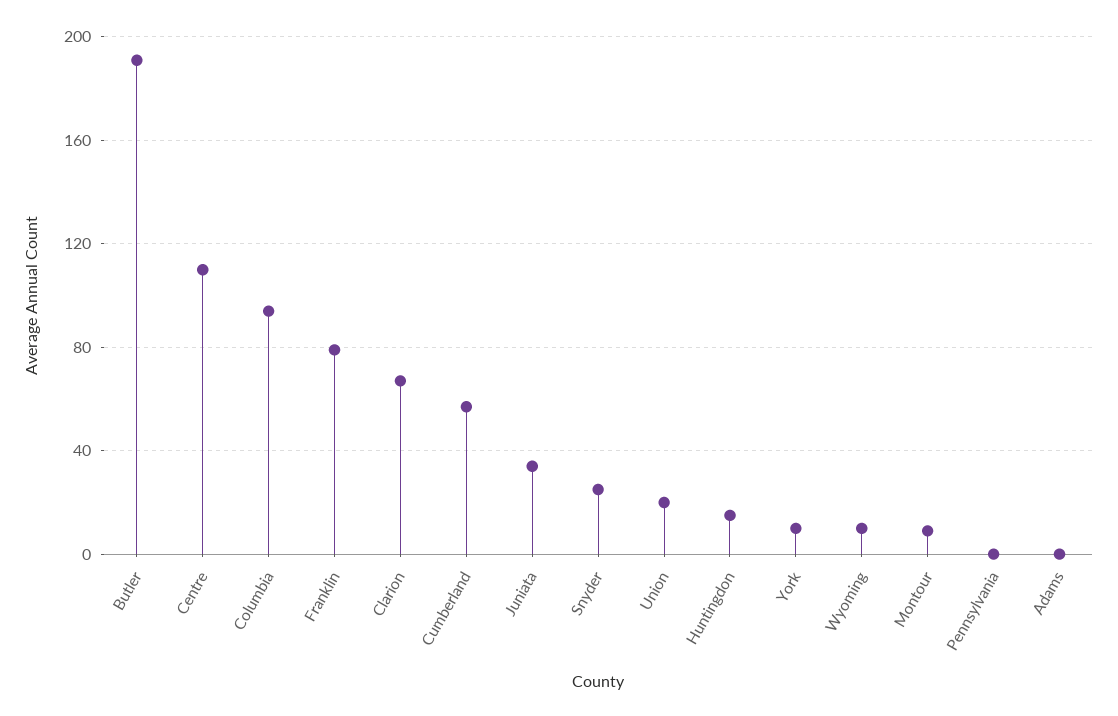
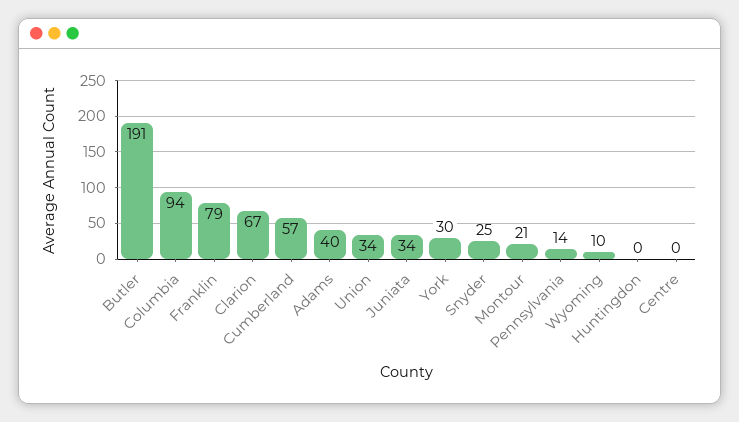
  {
    "Butler": 191,
-   "Centre": 110,
+   "Centre": 0,
    "Columbia": 94,
    "Franklin": 79,
    "Clarion": 67,
    "Cumberland": 57,
    "Juniata": 34,
    "Snyder": 25,
-   "Union": 20,
+   "Union": 34,
-   "Huntingdon": 15,
+   "Huntingdon": 0,
-   "York": 10,
+   "York": 30,
    "Wyoming": 10,
-   "Montour": 10,
+   "Montour": 21,
-   "Pennsylvania": 0,
+   "Pennsylvania": 14,
-   "Adams": 0
+   "Adams": 40
  }

